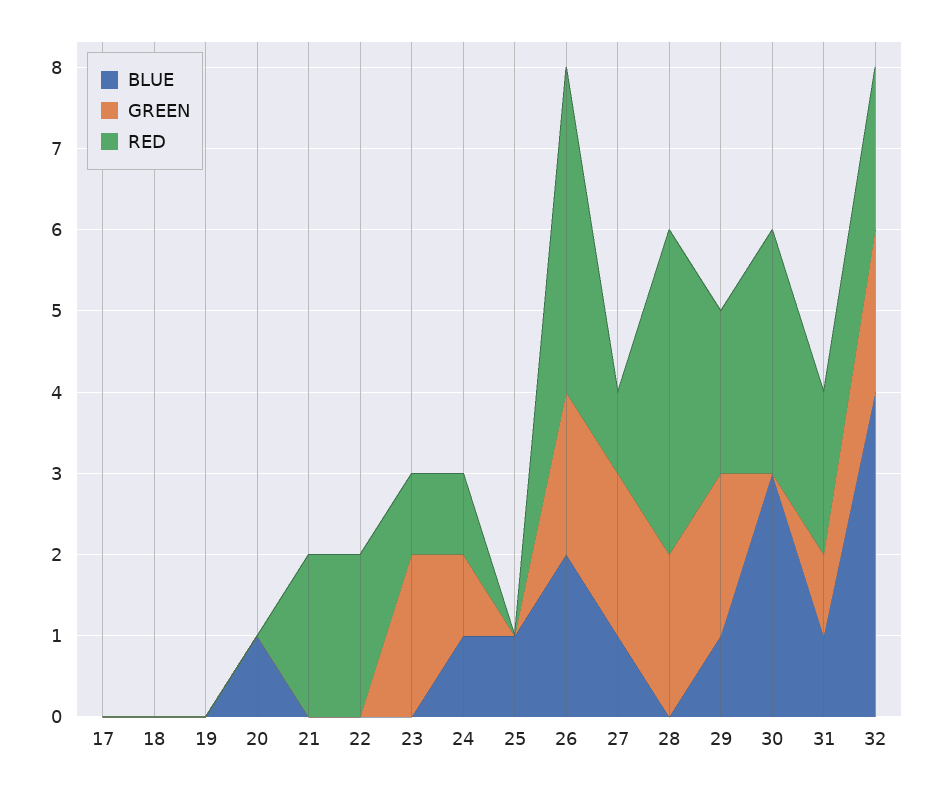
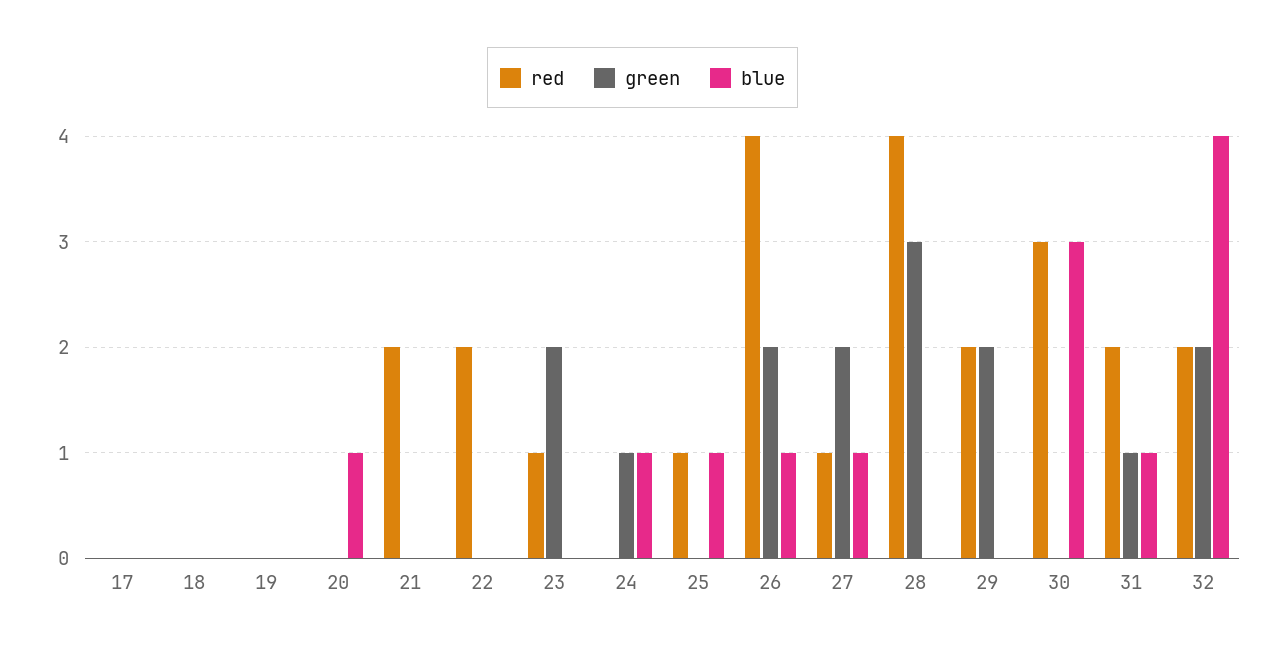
  {
    "BLUE": {
      "17": 0,
      "18": 0,
      "19": 0,
      "20": 1,
      "21": 0,
      "22": 0,
      "23": 0,
      "24": 1,
      "25": 1,
-     "26": 2,
+     "26": 1,
      "27": 1,
      "28": 0,
-     "29": 1,
+     "29": 0,
      "30": 3,
      "31": 1,
      "32": 4
    },
    "GREEN": {
      "17": 0,
      "18": 0,
      "19": 0,
      "20": 0,
      "21": 0,
      "22": 0,
      "23": 2,
      "24": 1,
      "25": 0,
      "26": 2,
      "27": 2,
-     "28": 2,
+     "28": 3,
      "29": 2,
      "30": 0,
      "31": 1,
      "32": 2
    },
    "RED": {
      "17": 0,
      "18": 0,
      "19": 0,
      "20": 0,
      "21": 2,
      "22": 2,
      "23": 1,
-     "24": 1,
+     "24": 0,
-     "25": 0,
+     "25": 1,
      "26": 4,
      "27": 1,
      "28": 4,
      "29": 2,
      "30": 3,
      "31": 2,
      "32": 2
    }
  }

